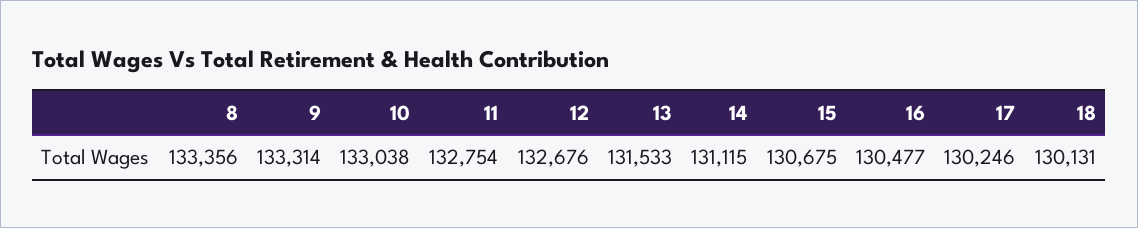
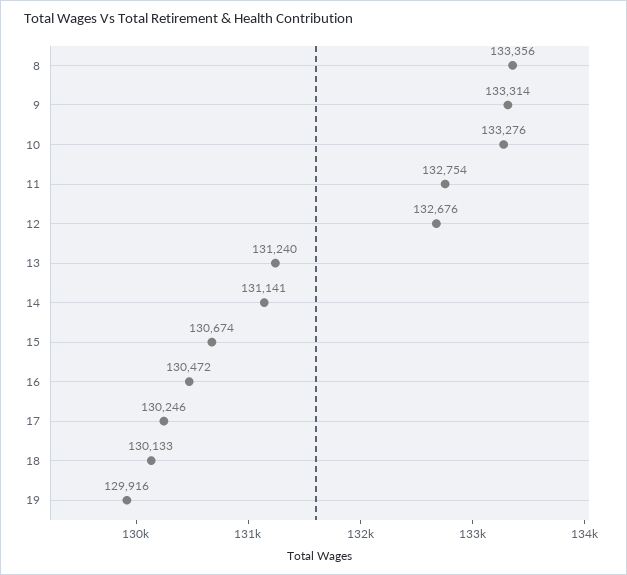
  {
    "8": 133356,
    "9": 133314,
-   "10": 133038,
+   "10": 133276,
    "11": 132754,
    "12": 132676,
-   "13": 131533,
+   "13": 131240,
-   "14": 131115,
+   "14": 131141,
-   "15": 130675,
+   "15": 130674,
-   "16": 130477,
+   "16": 130472,
    "17": 130246,
-   "18": 130131
+   "18": 130133,
+   "19": 129916
  }

